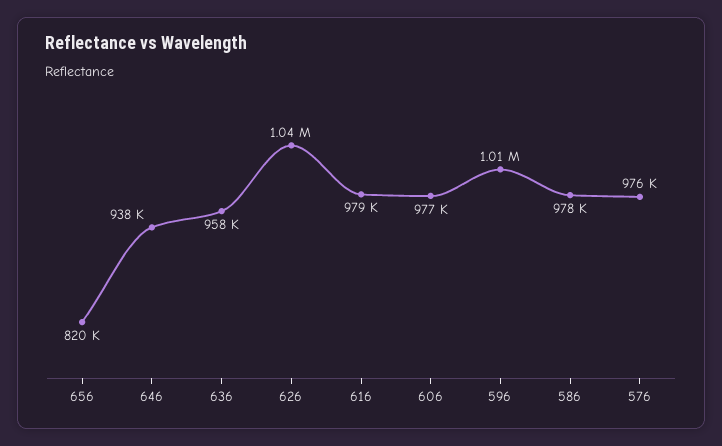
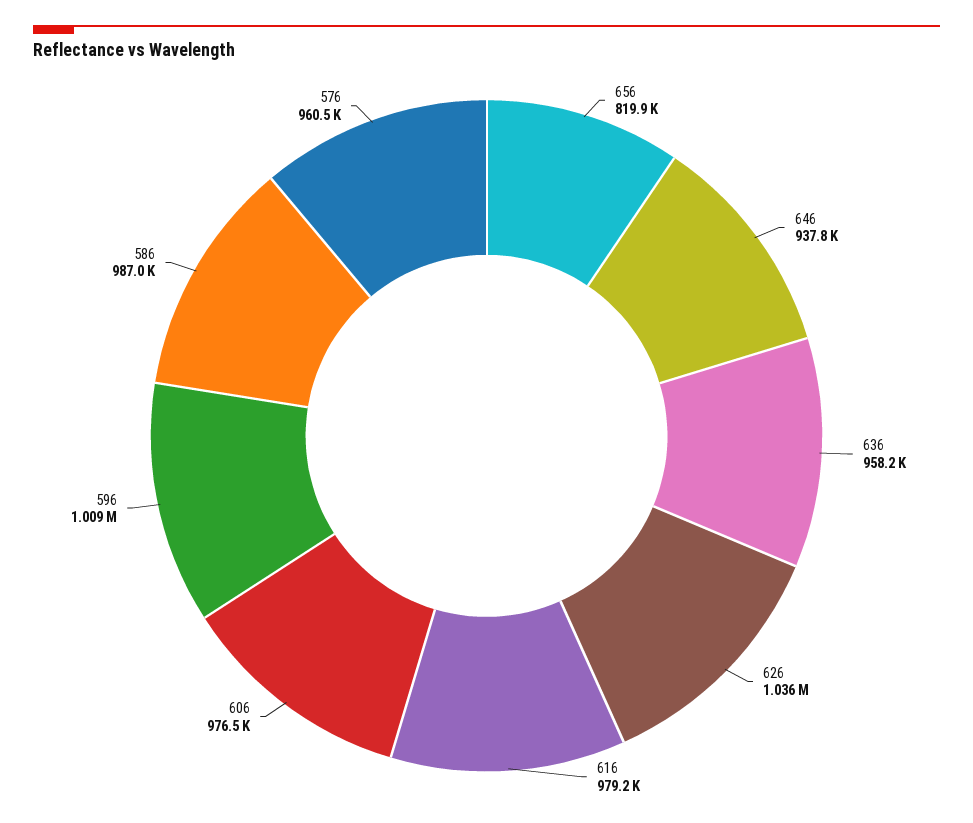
  {
    "656": 819900,
    "646": 937800,
    "636": 958200,
    "626": 1036000,
    "616": 979200,
    "606": 976500,
    "596": 1009000,
-   "586": 978000,
+   "586": 987000,
-   "576": 976000
+   "576": 960500
  }

